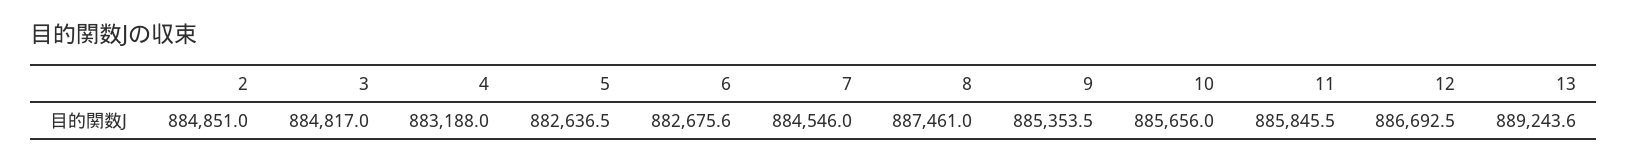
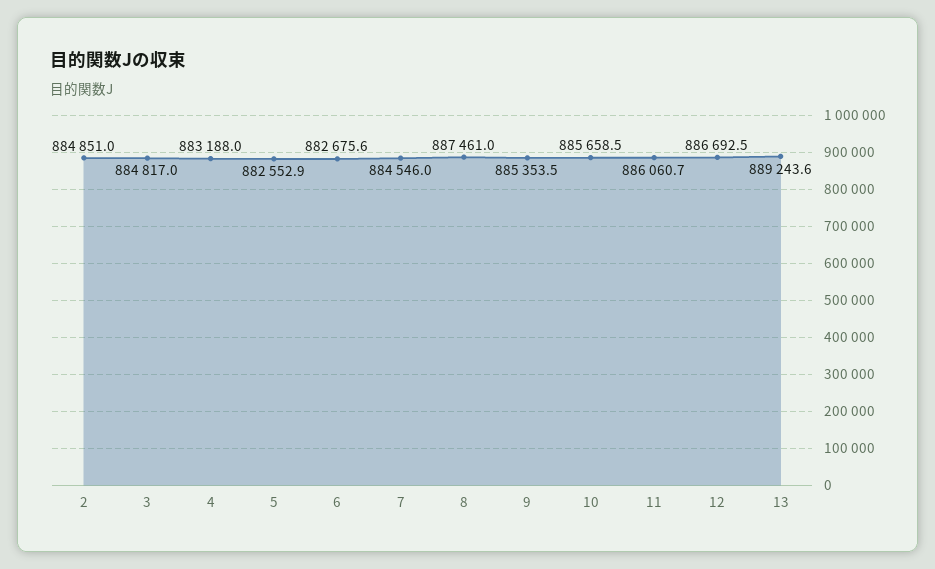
  {
    "2": 884851,
    "3": 884817,
    "4": 883188,
-   "5": 882636.5,
+   "5": 882552.9,
    "6": 882675.6,
    "7": 884546,
    "8": 887461,
    "9": 885353.5,
-   "10": 885656,
+   "10": 885658.5,
-   "11": 885845.5,
+   "11": 886060.7,
    "12": 886692.5,
    "13": 889243.6
  }

